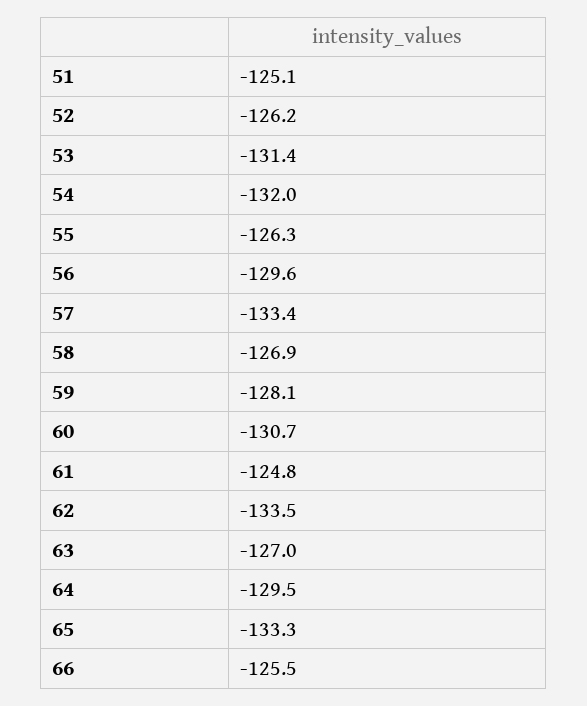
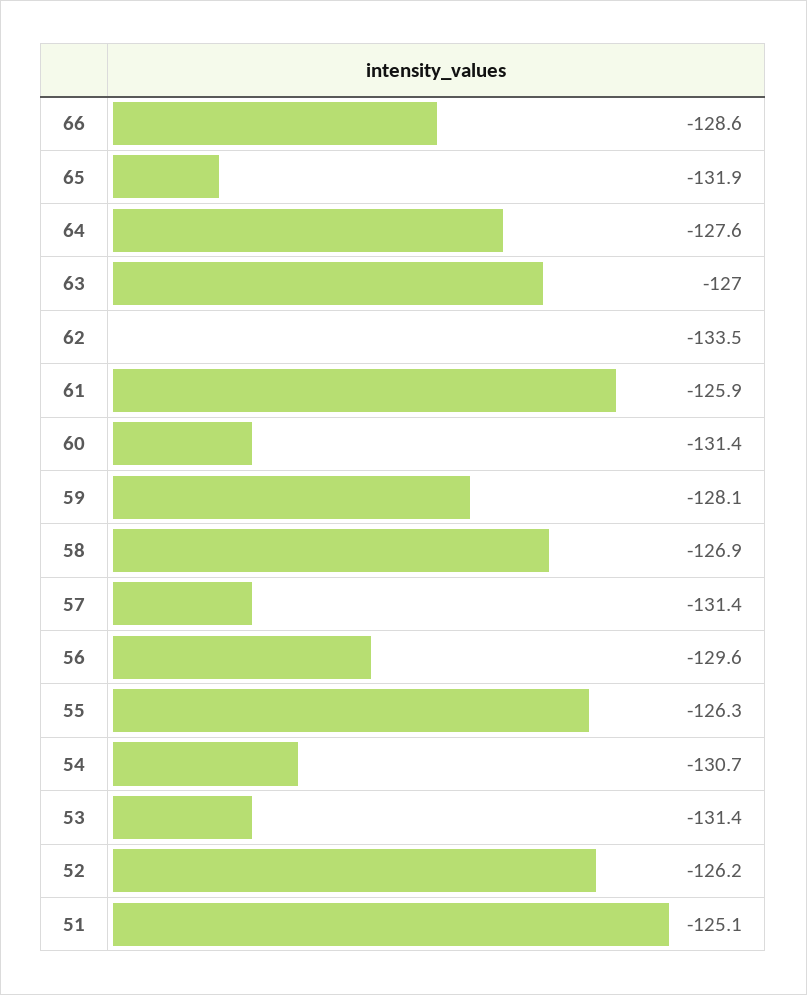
  {
    "51": -125.1,
    "52": -126.2,
    "53": -131.4,
-   "54": -132,
+   "54": -130.7,
    "55": -126.3,
    "56": -129.6,
-   "57": -133.4,
+   "57": -131.4,
    "58": -126.9,
    "59": -128.1,
-   "60": -130.7,
+   "60": -131.4,
-   "61": -124.8,
+   "61": -125.9,
    "62": -133.5,
    "63": -127,
-   "64": -129.5,
+   "64": -127.6,
-   "65": -133.3,
+   "65": -131.9,
-   "66": -125.5
+   "66": -128.6
  }

